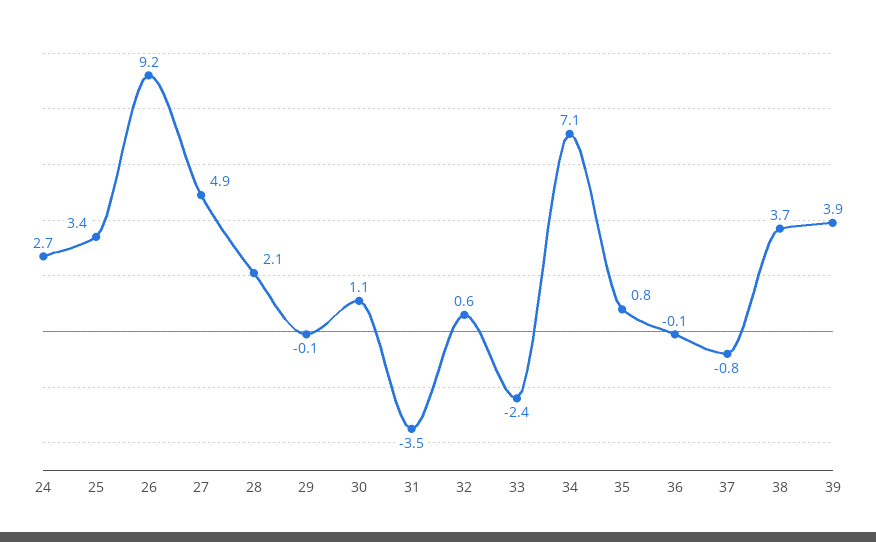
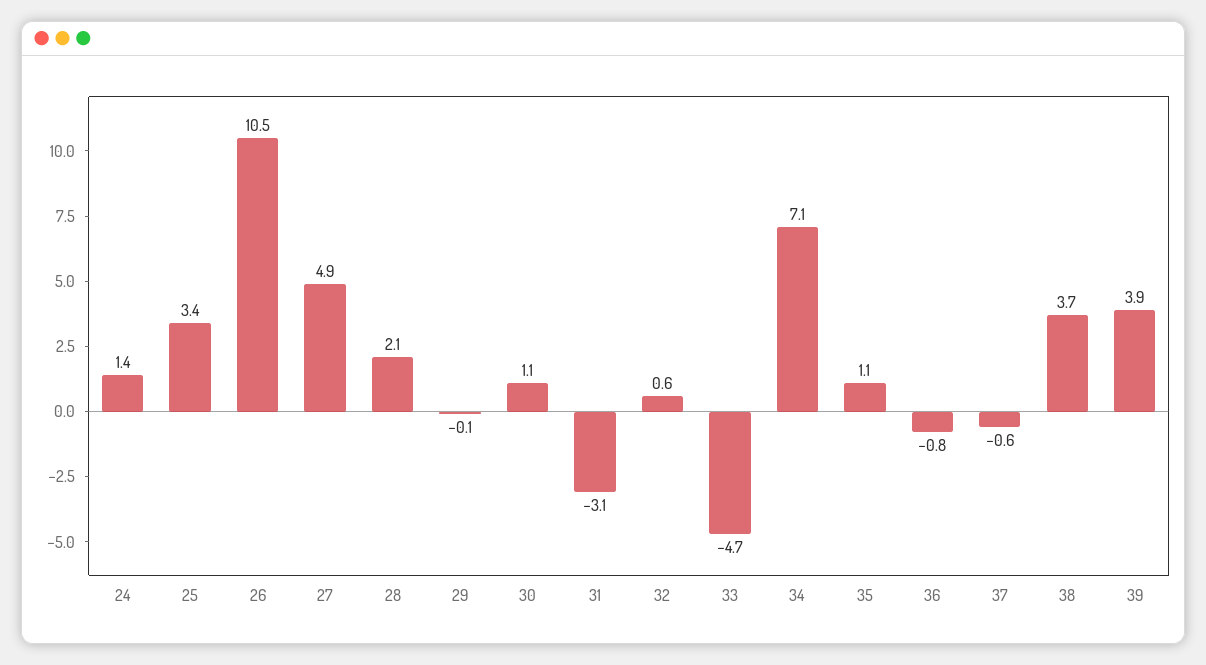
  {
-   "24": 2.7,
+   "24": 1.4,
    "25": 3.4,
-   "26": 9.2,
+   "26": 10.5,
    "27": 4.9,
    "28": 2.1,
    "29": -0.1,
    "30": 1.1,
-   "31": -3.5,
+   "31": -3.1,
    "32": 0.6,
-   "33": -2.4,
+   "33": -4.7,
    "34": 7.1,
-   "35": 0.8,
+   "35": 1.1,
-   "36": -0.1,
+   "36": -0.8,
-   "37": -0.8,
+   "37": -0.6,
    "38": 3.7,
    "39": 3.9
  }

